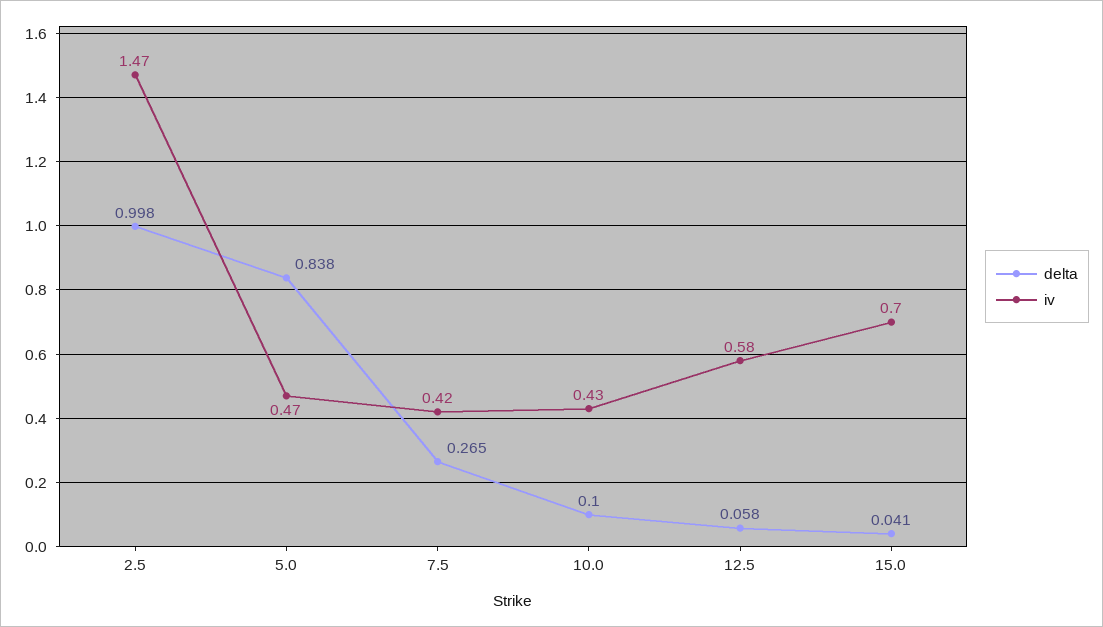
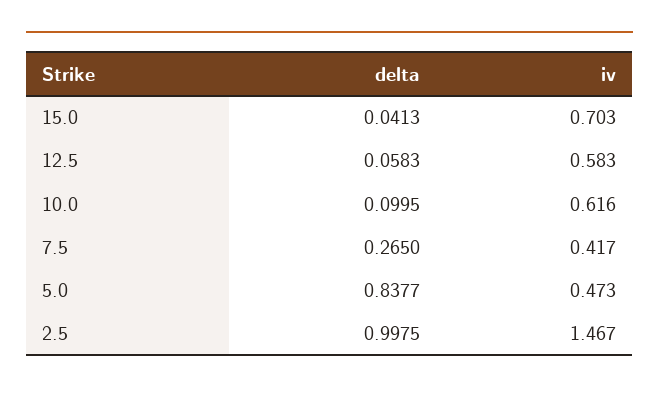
  {
    "delta": {
      "2.5": 0.9975,
      "5.0": 0.8377,
      "7.5": 0.265,
      "10.0": 0.0995,
      "12.5": 0.0583,
      "15.0": 0.0413
    },
    "iv": {
      "2.5": 1.467,
      "5.0": 0.473,
      "7.5": 0.417,
-     "10.0": 0.43,
+     "10.0": 0.616,
      "12.5": 0.583,
      "15.0": 0.703
    }
  }

